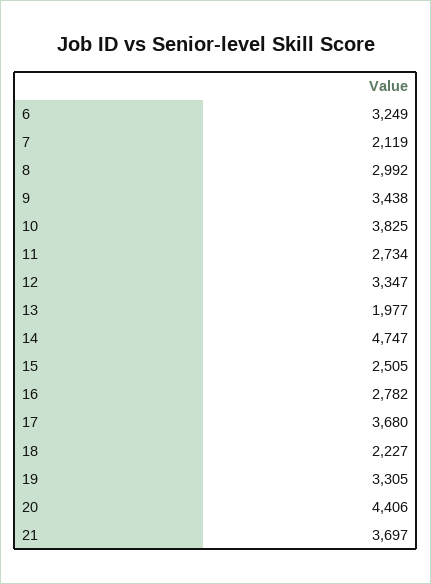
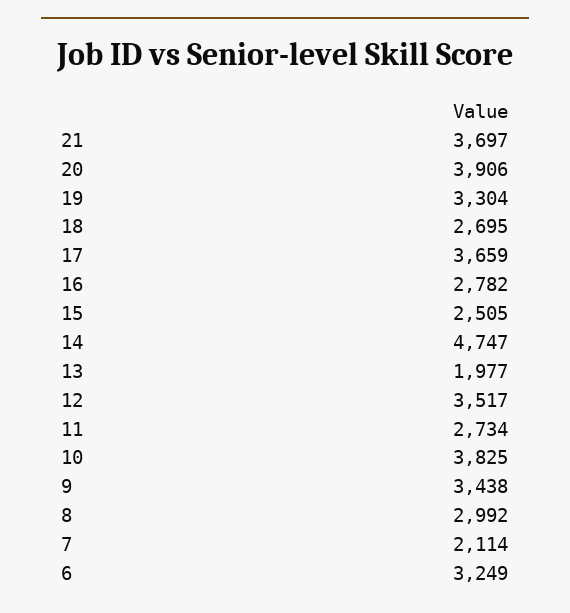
  {
    "6": 3249,
-   "7": 2119,
+   "7": 2114,
    "8": 2992,
    "9": 3438,
    "10": 3825,
    "11": 2734,
-   "12": 3347,
+   "12": 3517,
    "13": 1977,
    "14": 4747,
    "15": 2505,
    "16": 2782,
-   "17": 3680,
+   "17": 3659,
-   "18": 2227,
+   "18": 2695,
-   "19": 3305,
+   "19": 3304,
-   "20": 4406,
+   "20": 3906,
    "21": 3697
  }

